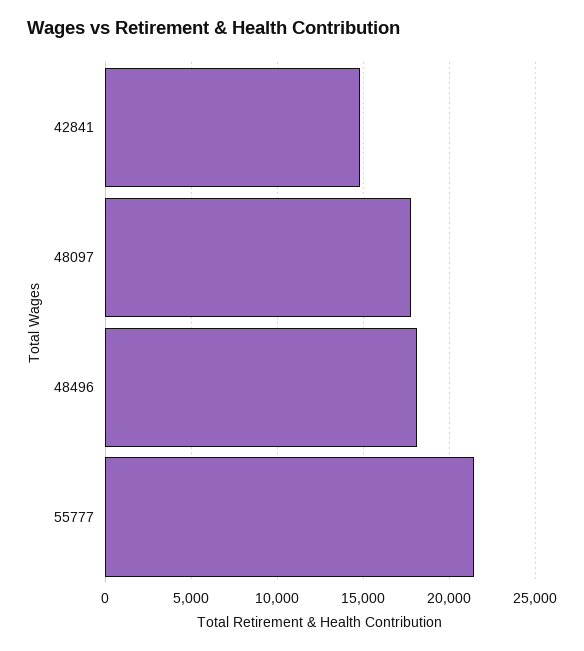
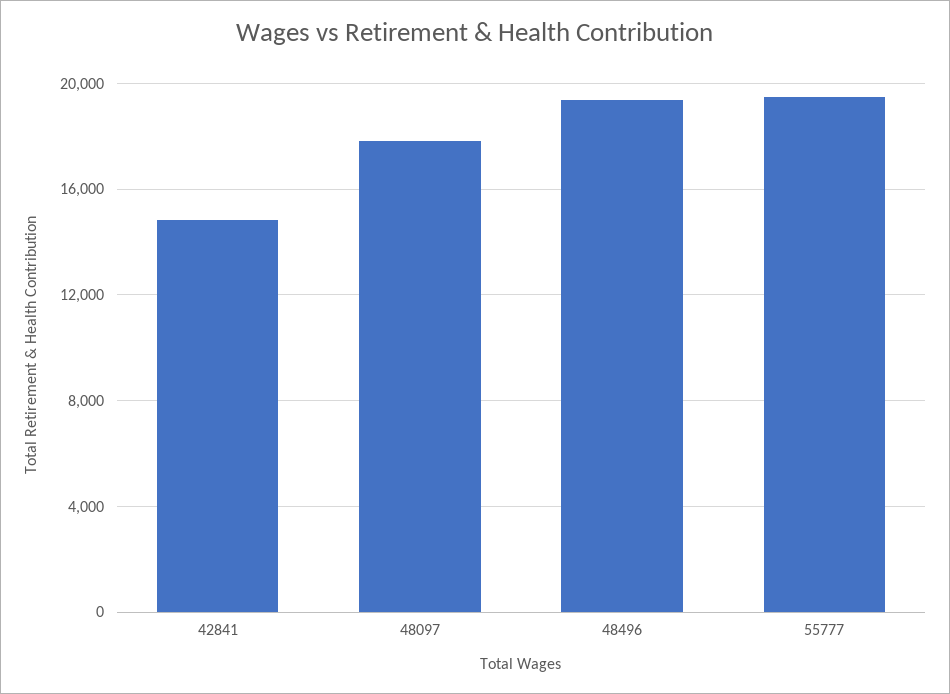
  {
    "42841": 15000,
    "48097": 18000,
-   "48496": 18000,
+   "48496": 19500,
-   "55777": 21500
+   "55777": 19500
  }

